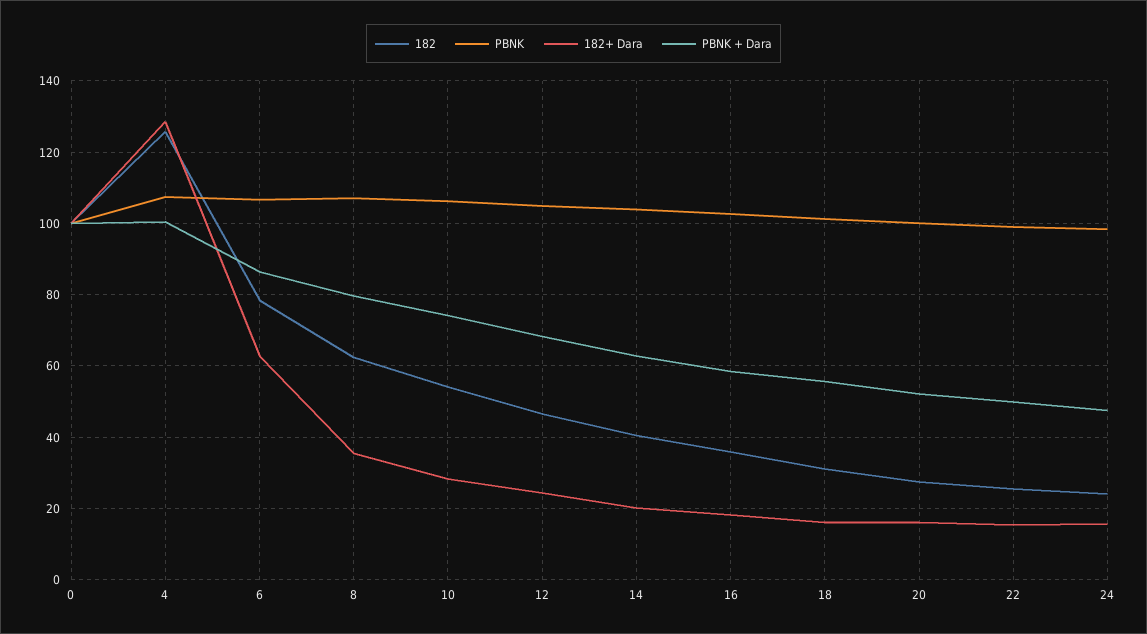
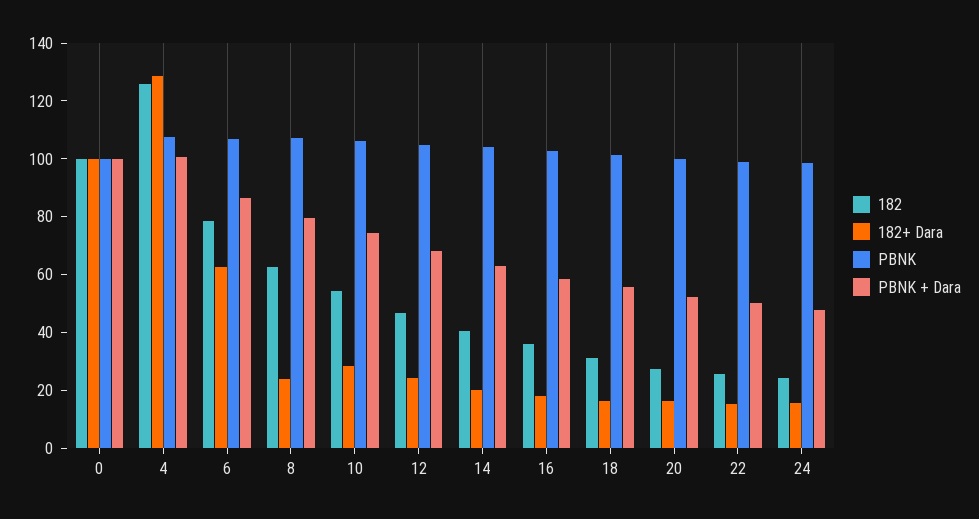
  {
    "182": {
      "0": 100,
      "4": 126,
      "6": 78,
      "8": 62,
      "10": 54,
      "12": 46,
      "14": 40,
      "16": 36,
      "18": 32,
      "20": 28,
      "22": 26,
      "24": 24
    },
    "PBNK": {
      "0": 100,
      "4": 108,
      "6": 106,
      "8": 108,
      "10": 106,
      "12": 104,
      "14": 104,
      "16": 102,
      "18": 102,
      "20": 100,
      "22": 100,
      "24": 98
    },
    "182+ Dara": {
      "0": 100,
      "4": 128,
      "6": 62,
-     "8": 36,
+     "8": 25,
      "10": 28,
      "12": 24,
      "14": 20,
      "16": 18,
      "18": 16,
      "20": 16,
      "22": 16,
      "24": 16
    },
    "PBNK + Dara": {
      "0": 100,
      "4": 100,
      "6": 86,
      "8": 80,
      "10": 74,
      "12": 68,
      "14": 62,
      "16": 58,
      "18": 56,
      "20": 52,
      "22": 50,
      "24": 48
    }
  }

